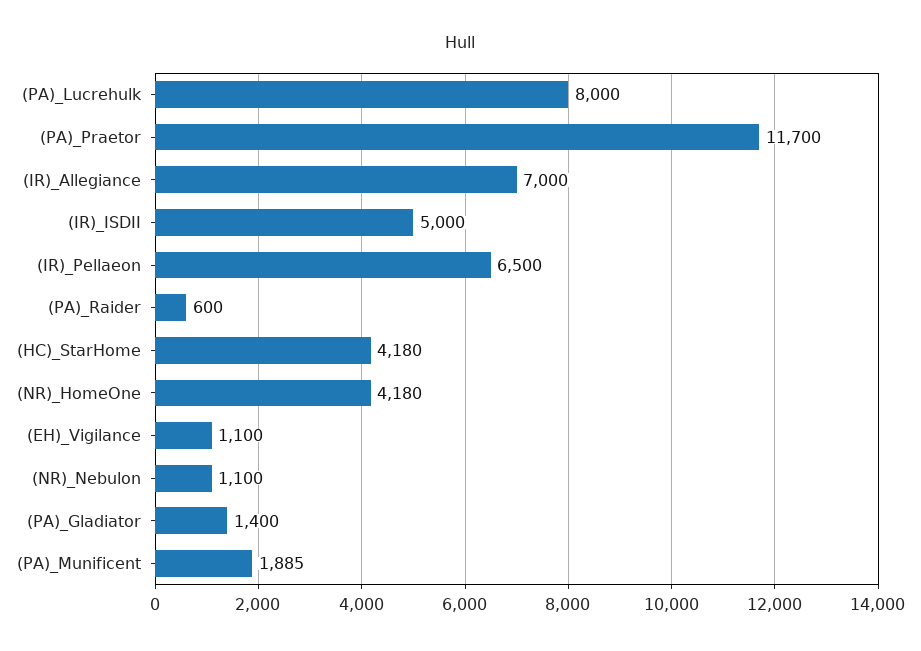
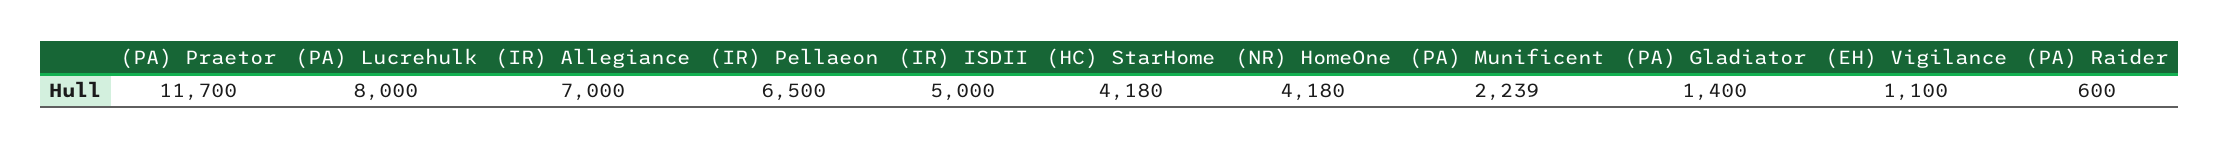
  {
    "(PA)_Lucrehulk": 8000,
    "(PA)_Praetor": 11700,
    "(IR)_Allegiance": 7000,
    "(IR)_ISDII": 5000,
    "(IR)_Pellaeon": 6500,
    "(PA)_Raider": 600,
    "(HC)_StarHome": 4180,
    "(NR)_HomeOne": 4180,
    "(EH)_Vigilance": 1100,
-   "(NR)_Nebulon": 1100,
    "(PA)_Gladiator": 1400,
-   "(PA)_Munificent": 1885
+   "(PA)_Munificent": 2239
  }

